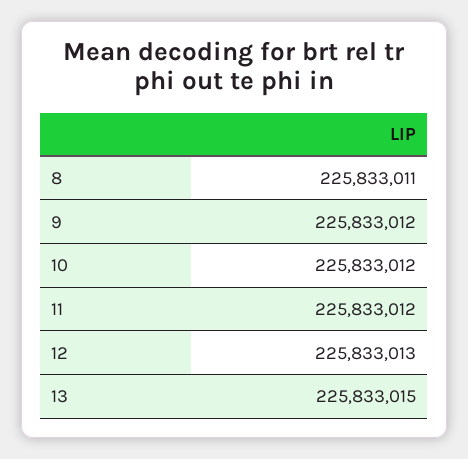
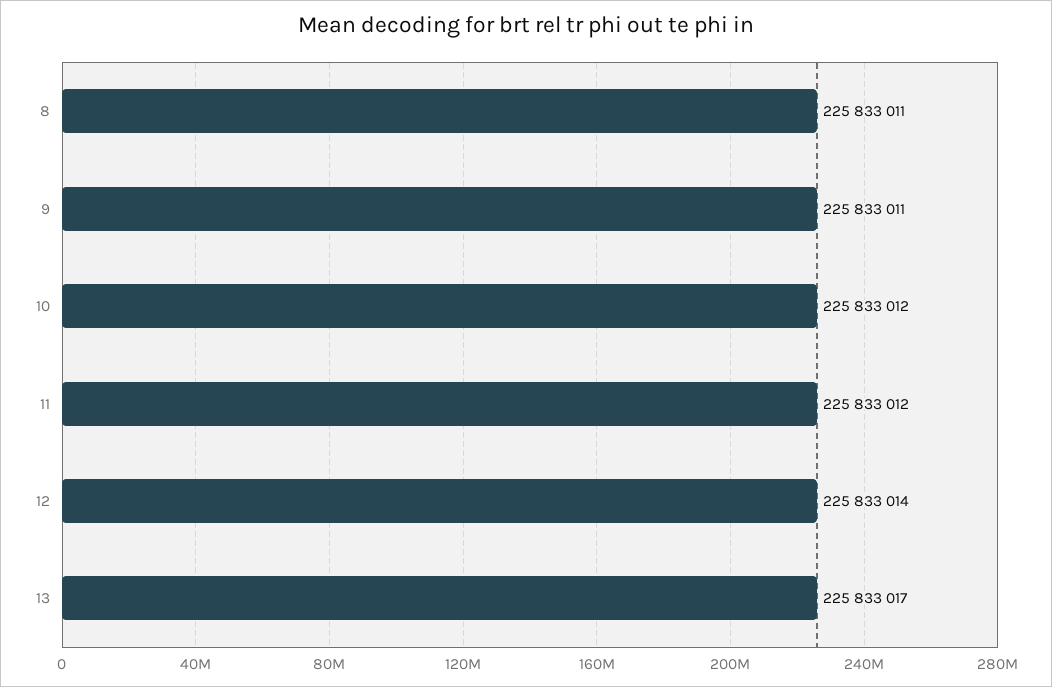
  {
    "8": 225833011,
-   "9": 225833012,
+   "9": 225833011,
    "10": 225833012,
    "11": 225833012,
-   "12": 225833013,
+   "12": 225833014,
-   "13": 225833015
+   "13": 225833017
  }

